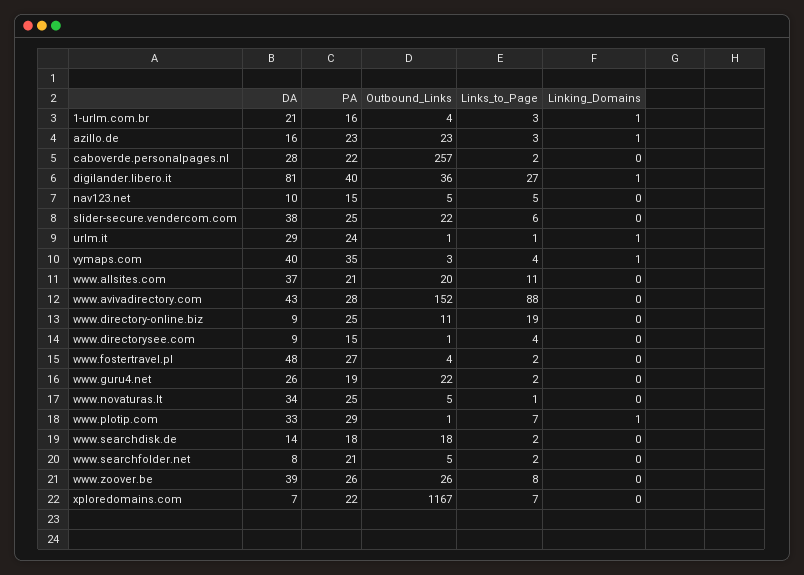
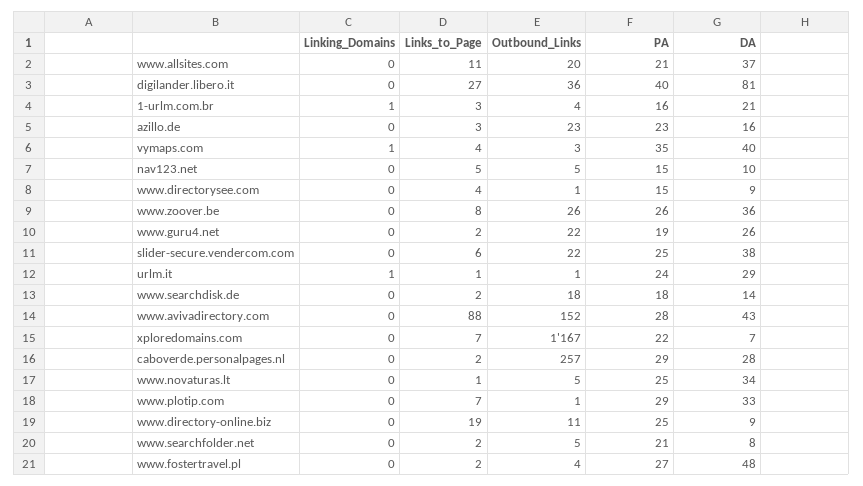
  {
    "DA": {
      "1-urlm.com.br": 21,
      "azillo.de": 16,
      "caboverde.personalpages.nl": 28,
      "digilander.libero.it": 81,
      "nav123.net": 10,
      "slider-secure.vendercom.com": 38,
      "urlm.it": 29,
      "vymaps.com": 40,
      "www.allsites.com": 37,
      "www.avivadirectory.com": 43,
      "www.directory-online.biz": 9,
      "www.directorysee.com": 9,
      "www.fostertravel.pl": 48,
      "www.guru4.net": 26,
      "www.novaturas.lt": 34,
      "www.plotip.com": 33,
      "www.searchdisk.de": 14,
      "www.searchfolder.net": 8,
-     "www.zoover.be": 39,
+     "www.zoover.be": 36,
      "xploredomains.com": 7
    },
    "PA": {
      "1-urlm.com.br": 16,
      "azillo.de": 23,
-     "caboverde.personalpages.nl": 22,
+     "caboverde.personalpages.nl": 29,
      "digilander.libero.it": 40,
      "nav123.net": 15,
      "slider-secure.vendercom.com": 25,
      "urlm.it": 24,
      "vymaps.com": 35,
      "www.allsites.com": 21,
      "www.avivadirectory.com": 28,
      "www.directory-online.biz": 25,
      "www.directorysee.com": 15,
      "www.fostertravel.pl": 27,
      "www.guru4.net": 19,
      "www.novaturas.lt": 25,
      "www.plotip.com": 29,
      "www.searchdisk.de": 18,
      "www.searchfolder.net": 21,
      "www.zoover.be": 26,
      "xploredomains.com": 22
    },
    "Outbound_Links": {
      "1-urlm.com.br": 4,
      "azillo.de": 23,
      "caboverde.personalpages.nl": 257,
      "digilander.libero.it": 36,
      "nav123.net": 5,
      "slider-secure.vendercom.com": 22,
      "urlm.it": 1,
      "vymaps.com": 3,
      "www.allsites.com": 20,
      "www.avivadirectory.com": 152,
      "www.directory-online.biz": 11,
      "www.directorysee.com": 1,
      "www.fostertravel.pl": 4,
      "www.guru4.net": 22,
      "www.novaturas.lt": 5,
      "www.plotip.com": 1,
      "www.searchdisk.de": 18,
      "www.searchfolder.net": 5,
      "www.zoover.be": 26,
      "xploredomains.com": 1167
    },
    "Links_to_Page": {
      "1-urlm.com.br": 3,
      "azillo.de": 3,
      "caboverde.personalpages.nl": 2,
      "digilander.libero.it": 27,
      "nav123.net": 5,
      "slider-secure.vendercom.com": 6,
      "urlm.it": 1,
      "vymaps.com": 4,
      "www.allsites.com": 11,
      "www.avivadirectory.com": 88,
      "www.directory-online.biz": 19,
      "www.directorysee.com": 4,
      "www.fostertravel.pl": 2,
      "www.guru4.net": 2,
      "www.novaturas.lt": 1,
      "www.plotip.com": 7,
      "www.searchdisk.de": 2,
      "www.searchfolder.net": 2,
      "www.zoover.be": 8,
      "xploredomains.com": 7
    },
    "Linking_Domains": {
      "1-urlm.com.br": 1,
-     "azillo.de": 1,
+     "azillo.de": 0,
      "caboverde.personalpages.nl": 0,
-     "digilander.libero.it": 1,
+     "digilander.libero.it": 0,
      "nav123.net": 0,
      "slider-secure.vendercom.com": 0,
      "urlm.it": 1,
      "vymaps.com": 1,
      "www.allsites.com": 0,
      "www.avivadirectory.com": 0,
      "www.directory-online.biz": 0,
      "www.directorysee.com": 0,
      "www.fostertravel.pl": 0,
      "www.guru4.net": 0,
      "www.novaturas.lt": 0,
-     "www.plotip.com": 1,
+     "www.plotip.com": 0,
      "www.searchdisk.de": 0,
      "www.searchfolder.net": 0,
      "www.zoover.be": 0,
      "xploredomains.com": 0
    }
  }

